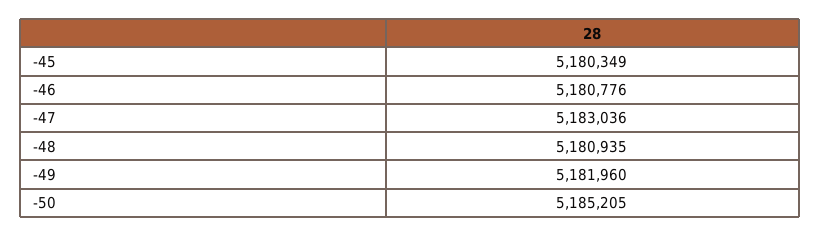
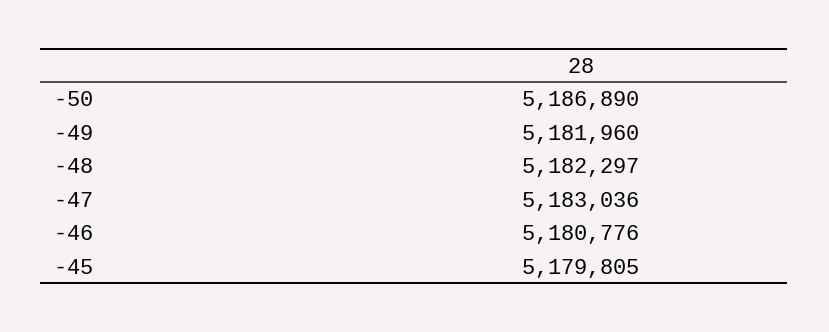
  {
-   "-45": 5180349,
+   "-45": 5179805,
    "-46": 5180776,
    "-47": 5183036,
-   "-48": 5180935,
+   "-48": 5182297,
    "-49": 5181960,
-   "-50": 5185205
+   "-50": 5186890
  }

